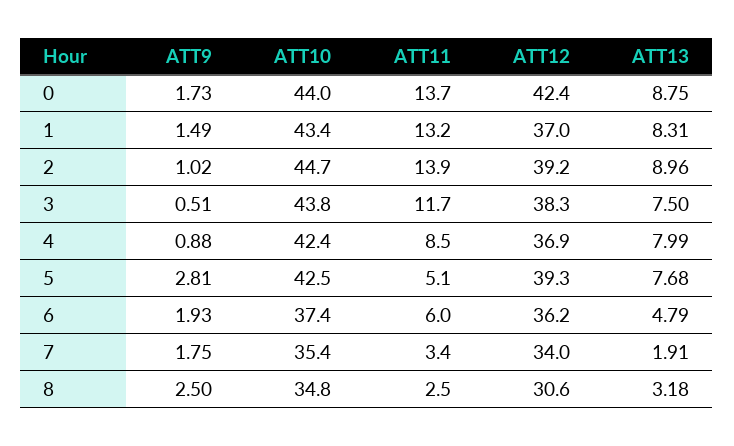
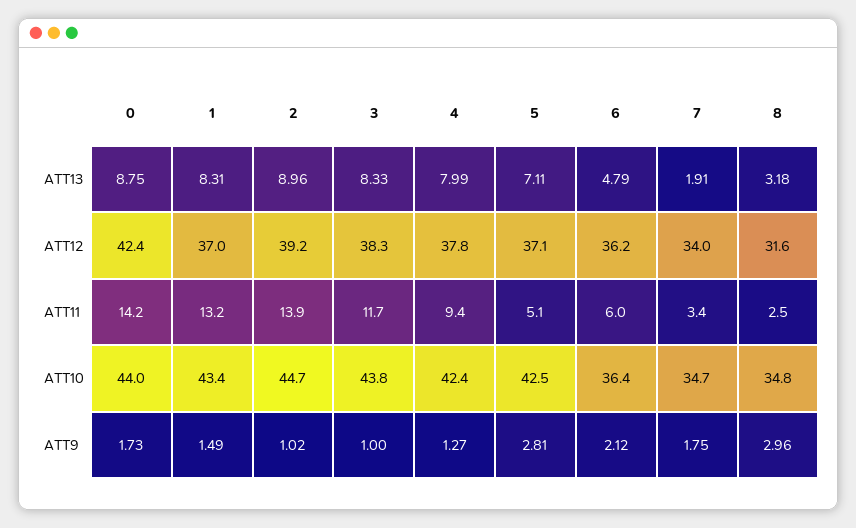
  {
    "ATT9": {
      "0": 1.73,
      "1": 1.49,
      "2": 1.02,
-     "3": 0.51,
+     "3": 1,
-     "4": 0.88,
+     "4": 1.27,
      "5": 2.81,
-     "6": 1.93,
+     "6": 2.12,
      "7": 1.75,
-     "8": 2.5
+     "8": 2.96
    },
    "ATT10": {
      "0": 44,
      "1": 43.4,
      "2": 44.7,
      "3": 43.8,
      "4": 42.4,
      "5": 42.5,
-     "6": 37.4,
+     "6": 36.4,
-     "7": 35.4,
+     "7": 34.7,
      "8": 34.8
    },
    "ATT11": {
-     "0": 13.7,
+     "0": 14.2,
      "1": 13.2,
      "2": 13.9,
      "3": 11.7,
-     "4": 8.5,
+     "4": 9.4,
      "5": 5.1,
      "6": 6,
      "7": 3.4,
      "8": 2.5
    },
    "ATT12": {
      "0": 42.4,
      "1": 37,
      "2": 39.2,
      "3": 38.3,
-     "4": 36.9,
+     "4": 37.8,
-     "5": 39.3,
+     "5": 37.1,
      "6": 36.2,
      "7": 34,
-     "8": 30.6
+     "8": 31.6
    },
    "ATT13": {
      "0": 8.75,
      "1": 8.31,
      "2": 8.96,
-     "3": 7.5,
+     "3": 8.33,
      "4": 7.99,
-     "5": 7.68,
+     "5": 7.11,
      "6": 4.79,
      "7": 1.91,
      "8": 3.18
    }
  }

